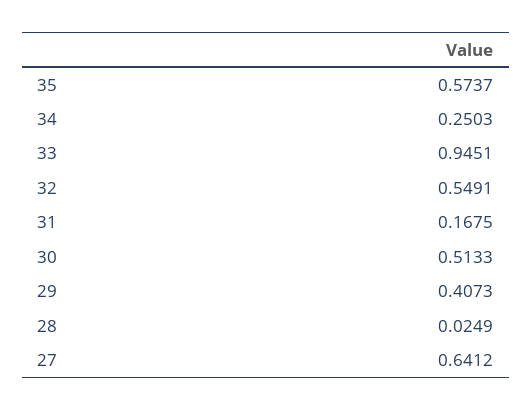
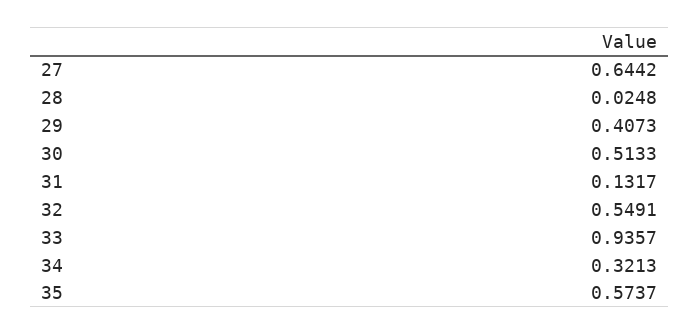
  {
    "35": 0.5737,
-   "34": 0.2503,
+   "34": 0.3213,
-   "33": 0.9451,
+   "33": 0.9357,
    "32": 0.5491,
-   "31": 0.1675,
+   "31": 0.1317,
    "30": 0.5133,
    "29": 0.4073,
-   "28": 0.0249,
+   "28": 0.0248,
-   "27": 0.6412
+   "27": 0.6442
  }

